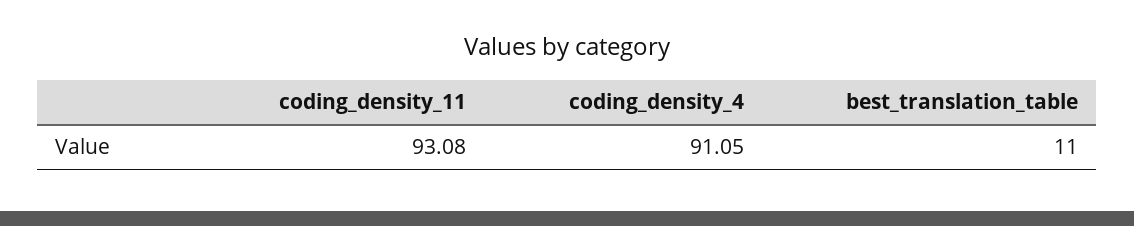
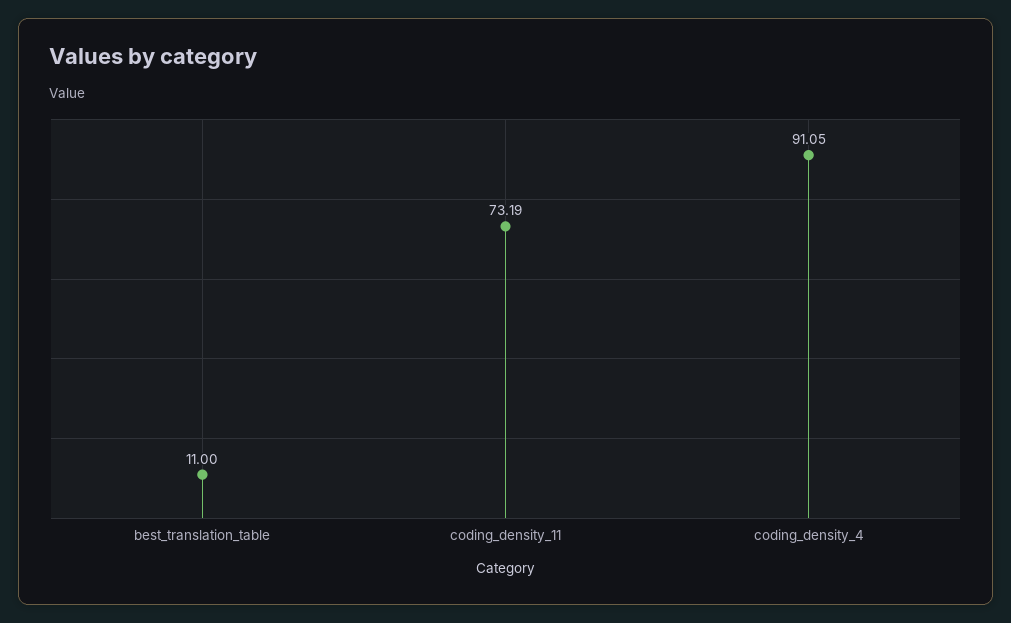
  {
-   "coding_density_11": 93.08,
+   "coding_density_11": 73.19,
    "coding_density_4": 91.05,
    "best_translation_table": 11
  }

